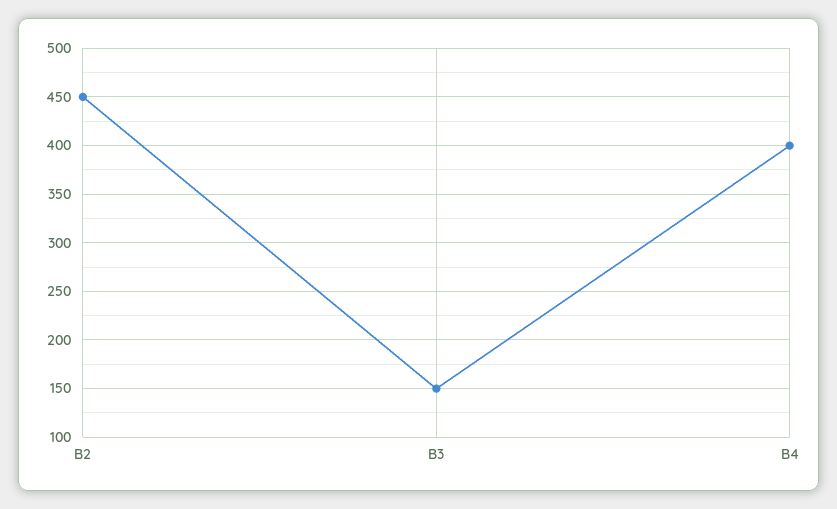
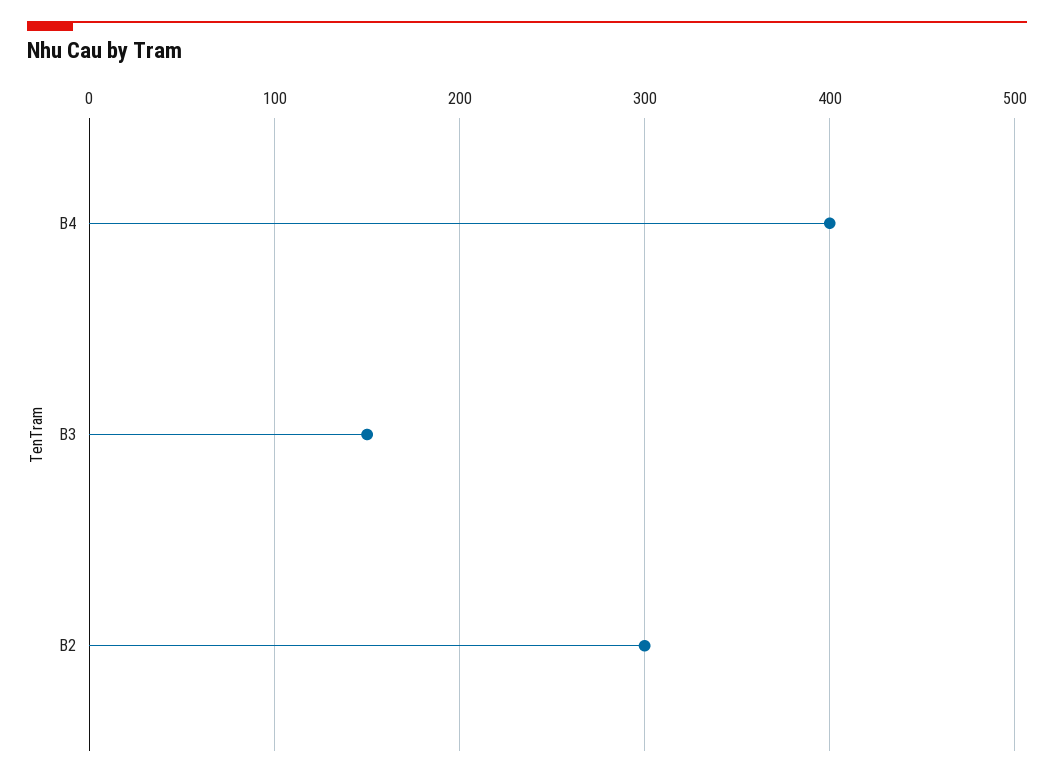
  {
-   "B2": 450,
+   "B2": 300,
    "B3": 150,
    "B4": 400
  }

